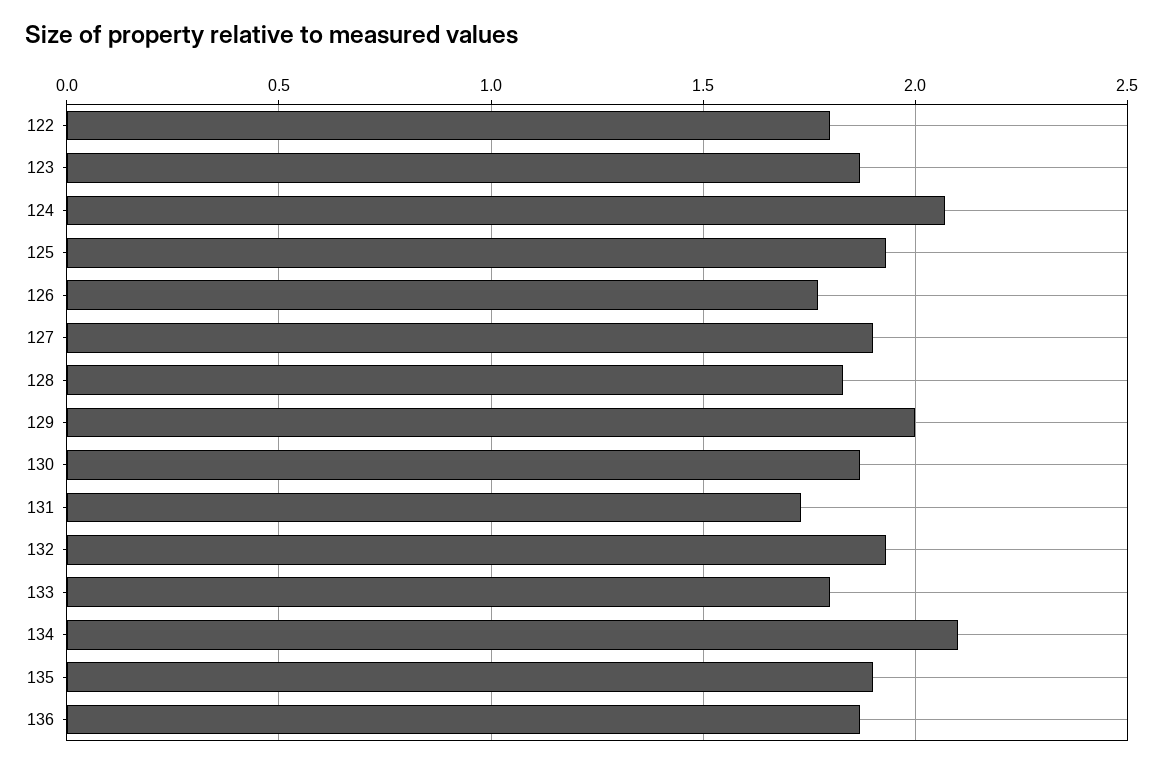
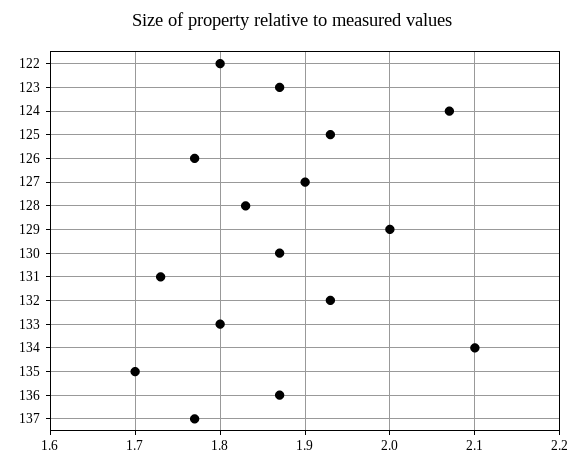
  {
    "122": 1.8,
    "123": 1.87,
    "124": 2.07,
    "125": 1.93,
    "126": 1.77,
    "127": 1.9,
    "128": 1.83,
    "129": 2,
    "130": 1.87,
    "131": 1.73,
    "132": 1.93,
    "133": 1.8,
    "134": 2.1,
-   "135": 1.9,
+   "135": 1.7,
-   "136": 1.87
+   "136": 1.87,
+   "137": 1.77
  }

